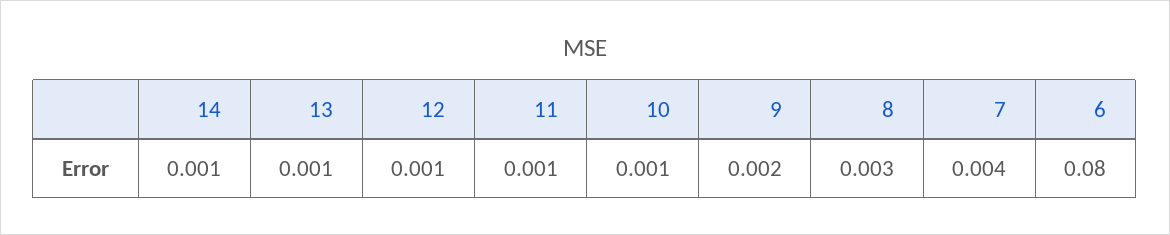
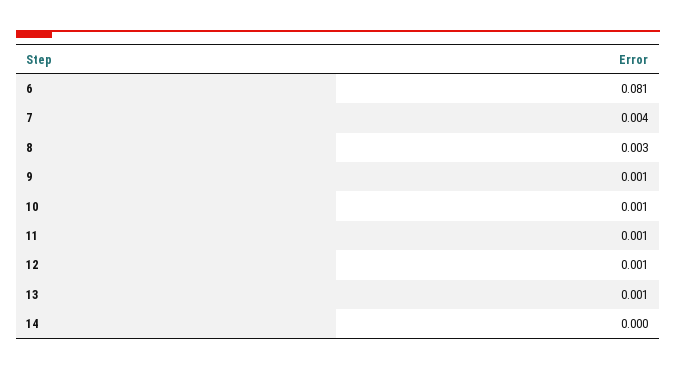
  {
-   "14": 0.001,
+   "14": 0,
    "13": 0.001,
    "12": 0.001,
    "11": 0.001,
    "10": 0.001,
-   "9": 0.002,
+   "9": 0.001,
    "8": 0.003,
    "7": 0.004,
-   "6": 0.08
+   "6": 0.081
  }

